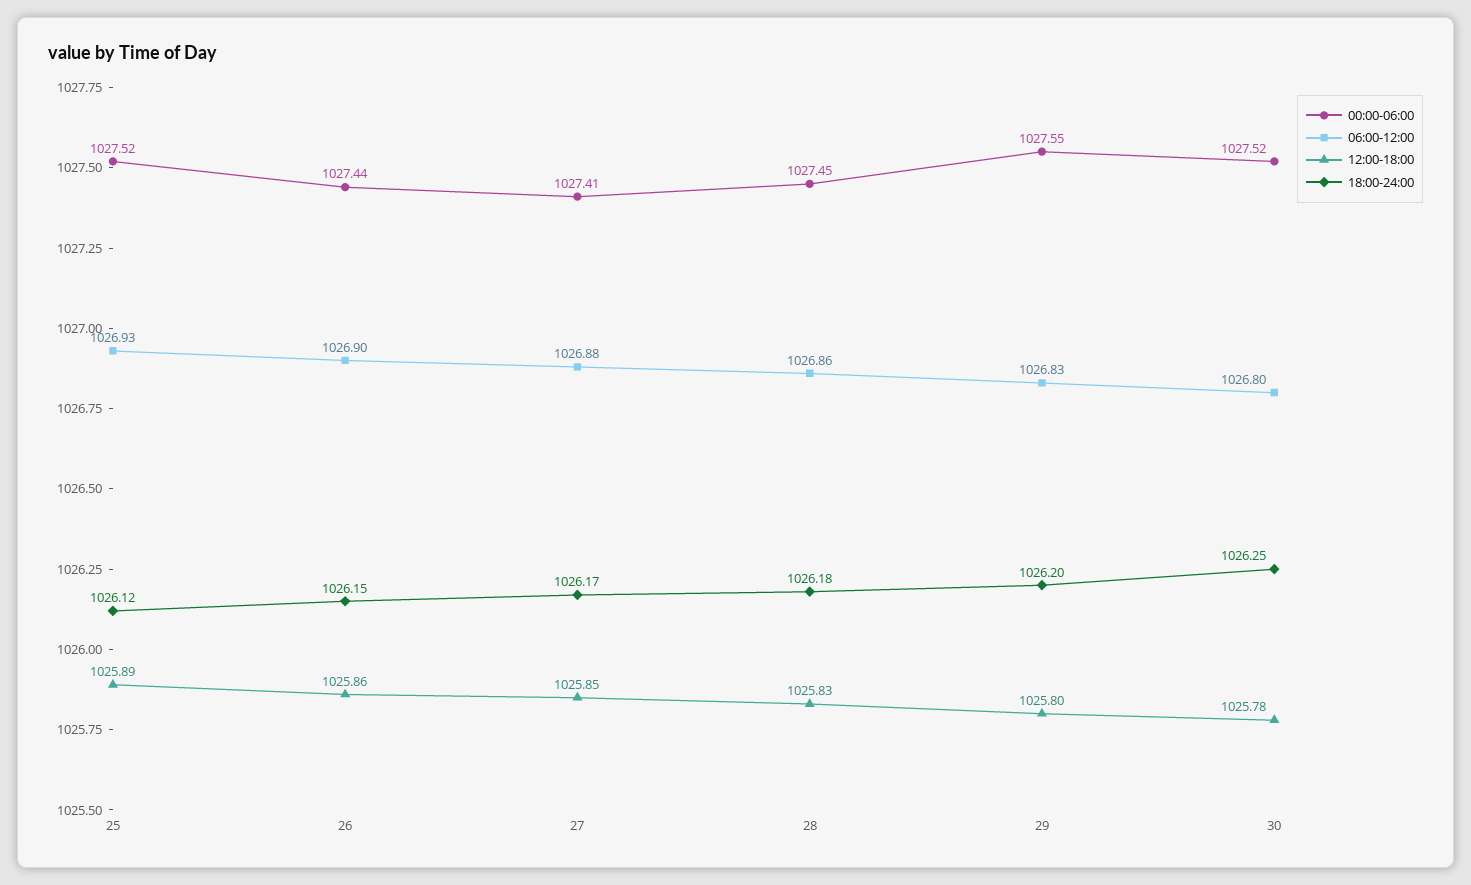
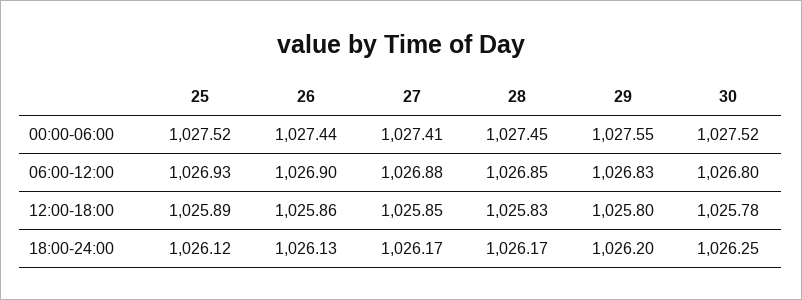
  {
    "00:00-06:00": {
      "25": 1027.52,
      "26": 1027.44,
      "27": 1027.41,
      "28": 1027.45,
      "29": 1027.55,
      "30": 1027.52
    },
    "06:00-12:00": {
      "25": 1026.93,
      "26": 1026.9,
      "27": 1026.88,
-     "28": 1026.86,
+     "28": 1026.85,
      "29": 1026.83,
      "30": 1026.8
    },
    "12:00-18:00": {
      "25": 1025.89,
      "26": 1025.86,
      "27": 1025.85,
      "28": 1025.83,
      "29": 1025.8,
      "30": 1025.78
    },
    "18:00-24:00": {
      "25": 1026.12,
-     "26": 1026.15,
+     "26": 1026.13,
      "27": 1026.17,
-     "28": 1026.18,
+     "28": 1026.17,
      "29": 1026.2,
      "30": 1026.25
    }
  }

